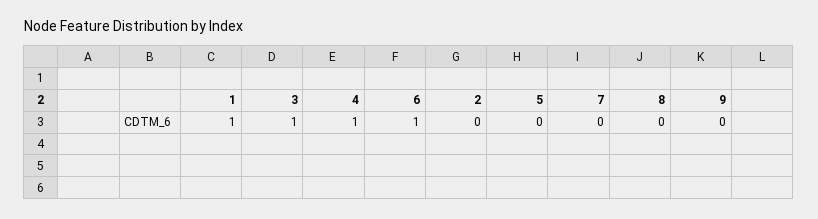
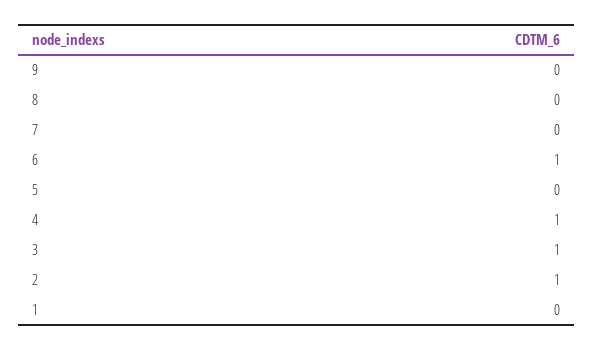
  {
-   "1": 1,
+   "1": 0,
    "3": 1,
    "4": 1,
    "6": 1,
-   "2": 0,
+   "2": 1,
    "5": 0,
    "7": 0,
    "8": 0,
    "9": 0
  }

